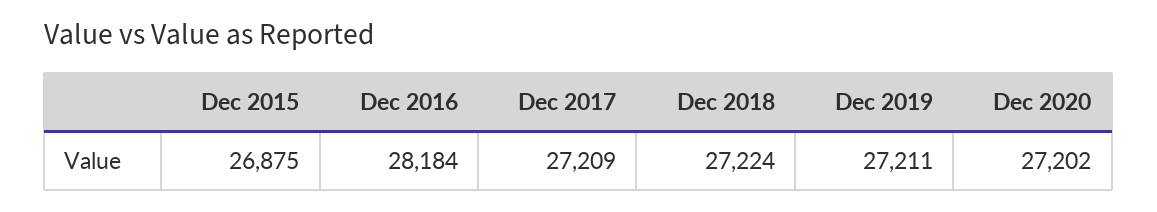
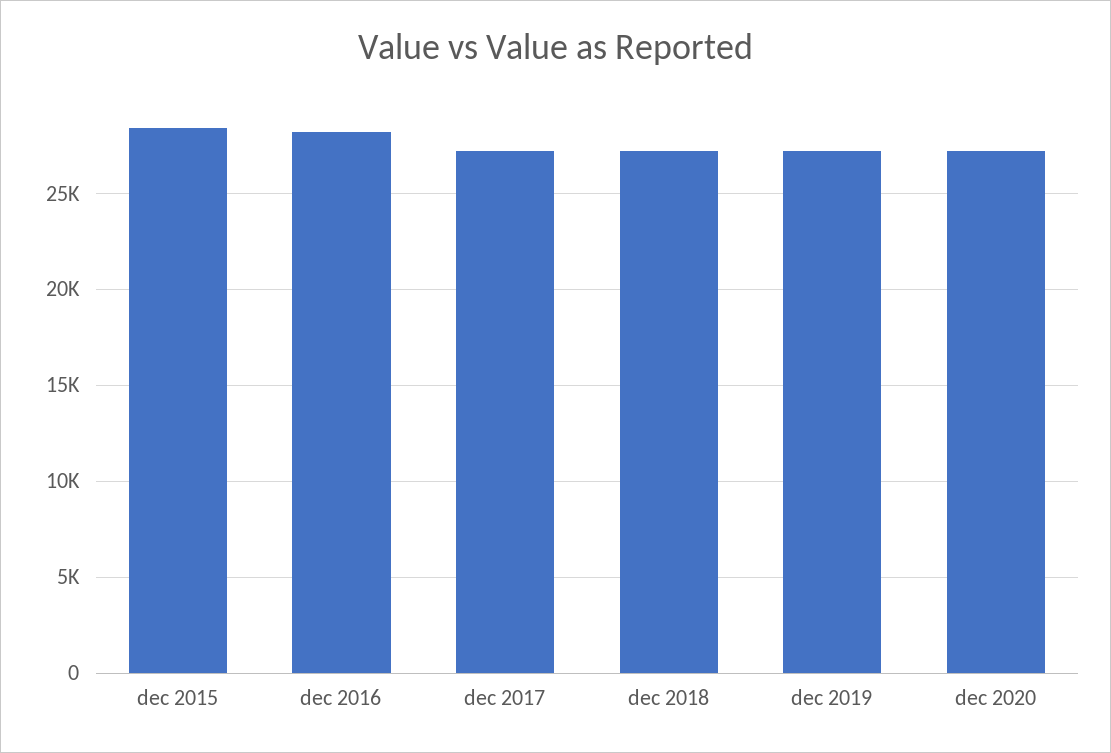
  {
-   "Dec 2015": 26875,
+   "Dec 2015": 28500,
    "Dec 2016": 28184,
    "Dec 2017": 27209,
    "Dec 2018": 27224,
    "Dec 2019": 27211,
    "Dec 2020": 27202
  }

